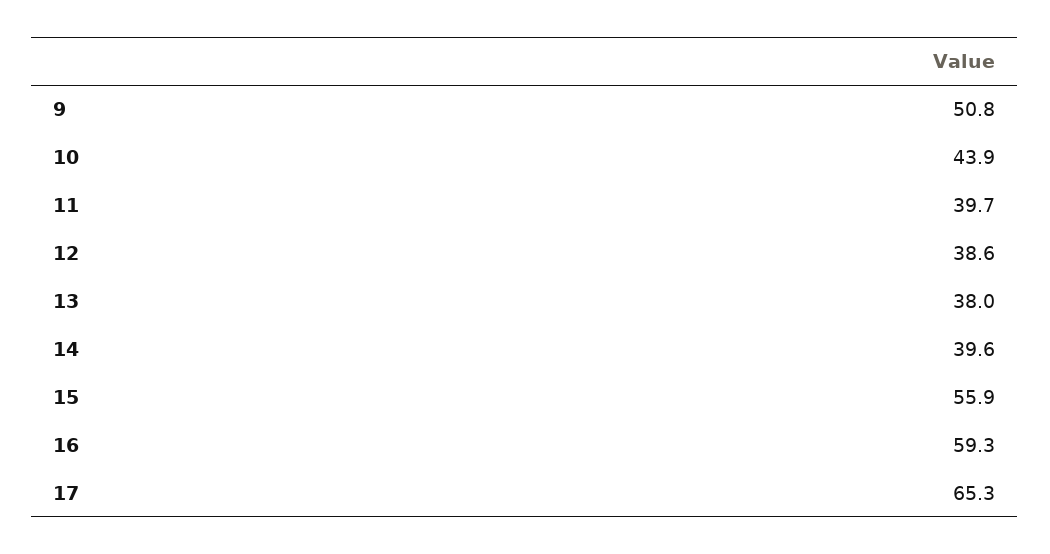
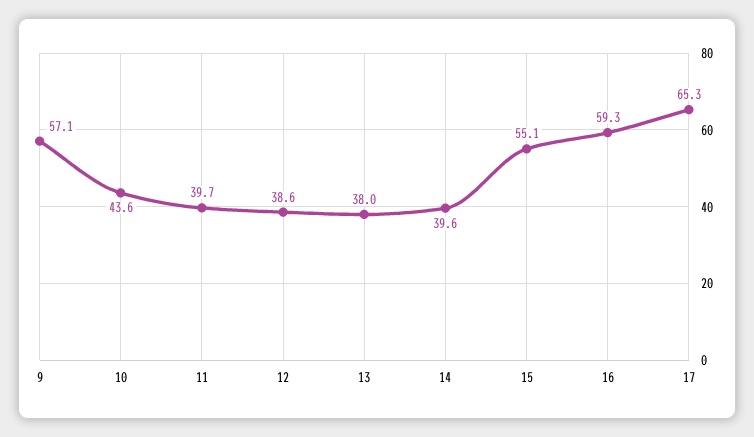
  {
-   "9": 50.8,
+   "9": 57.1,
-   "10": 43.9,
+   "10": 43.6,
    "11": 39.7,
    "12": 38.6,
    "13": 38,
    "14": 39.6,
-   "15": 55.9,
+   "15": 55.1,
    "16": 59.3,
    "17": 65.3
  }

